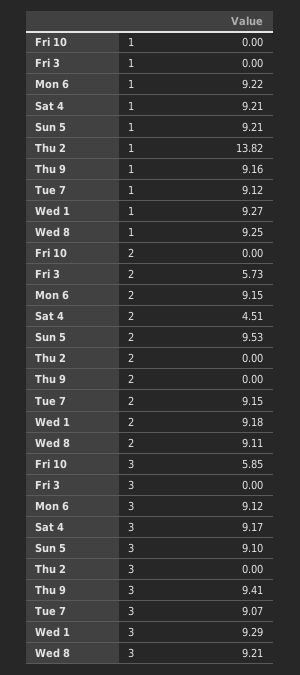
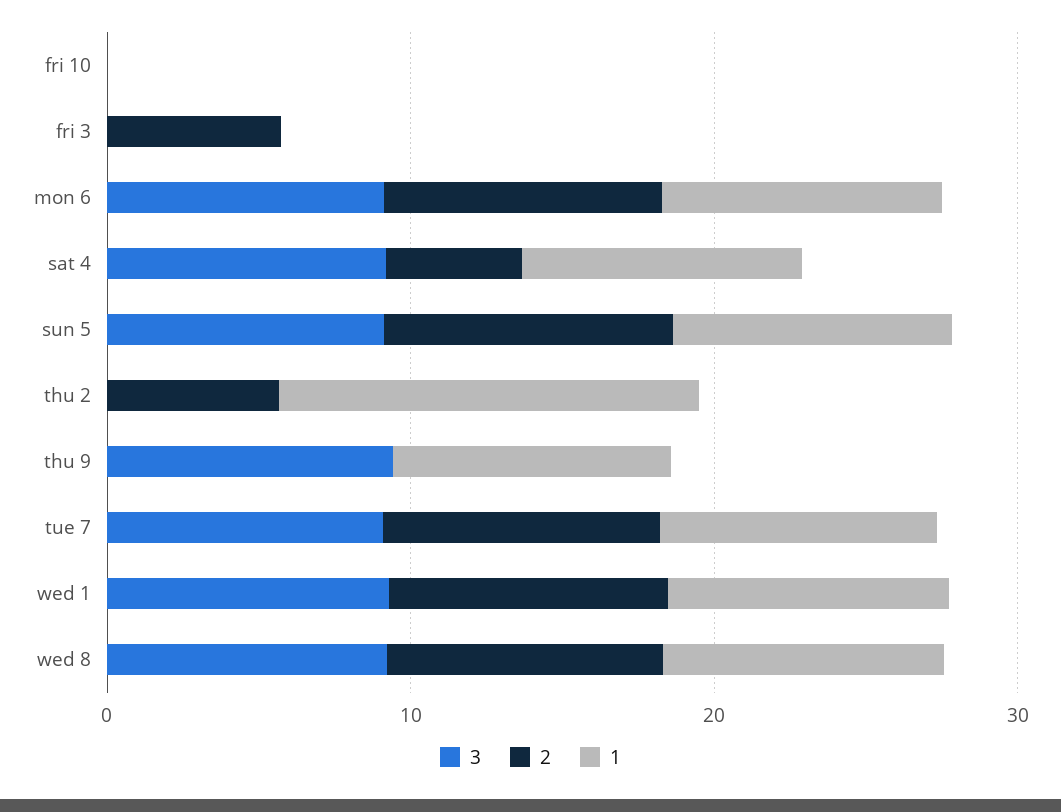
  {
    "1": {
      "Fri 10": 0,
      "Fri 3": 0,
      "Mon 6": 9.22,
      "Sat 4": 9.21,
      "Sun 5": 9.21,
      "Thu 2": 13.82,
      "Thu 9": 9.16,
      "Tue 7": 9.12,
      "Wed 1": 9.27,
      "Wed 8": 9.25
    },
    "2": {
      "Fri 10": 0,
      "Fri 3": 5.73,
      "Mon 6": 9.15,
      "Sat 4": 4.51,
      "Sun 5": 9.53,
-     "Thu 2": 0,
+     "Thu 2": 6,
      "Thu 9": 0,
      "Tue 7": 9.15,
      "Wed 1": 9.18,
      "Wed 8": 9.11
    },
    "3": {
-     "Fri 10": 5.85,
+     "Fri 10": 0,
      "Fri 3": 0,
      "Mon 6": 9.12,
      "Sat 4": 9.17,
      "Sun 5": 9.1,
      "Thu 2": 0,
      "Thu 9": 9.41,
      "Tue 7": 9.07,
      "Wed 1": 9.29,
      "Wed 8": 9.21
    }
  }

